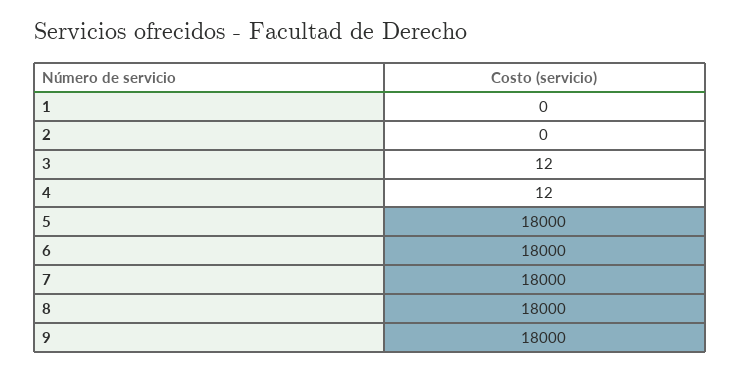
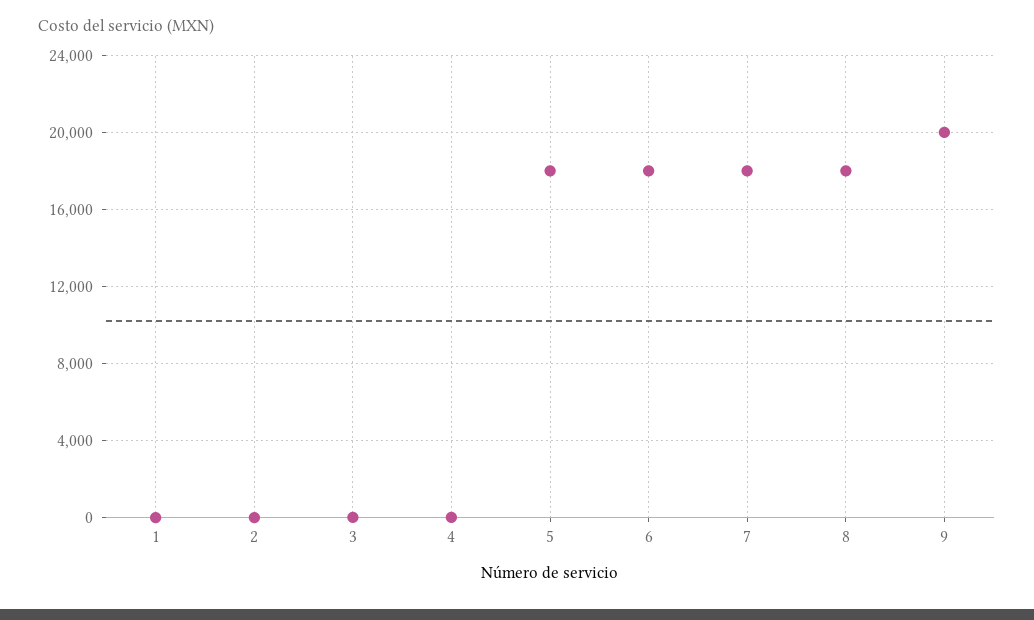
  {
    "1": 0,
    "2": 0,
    "3": 12,
    "4": 12,
    "5": 18000,
    "6": 18000,
    "7": 18000,
    "8": 18000,
-   "9": 18000
+   "9": 20000
  }

